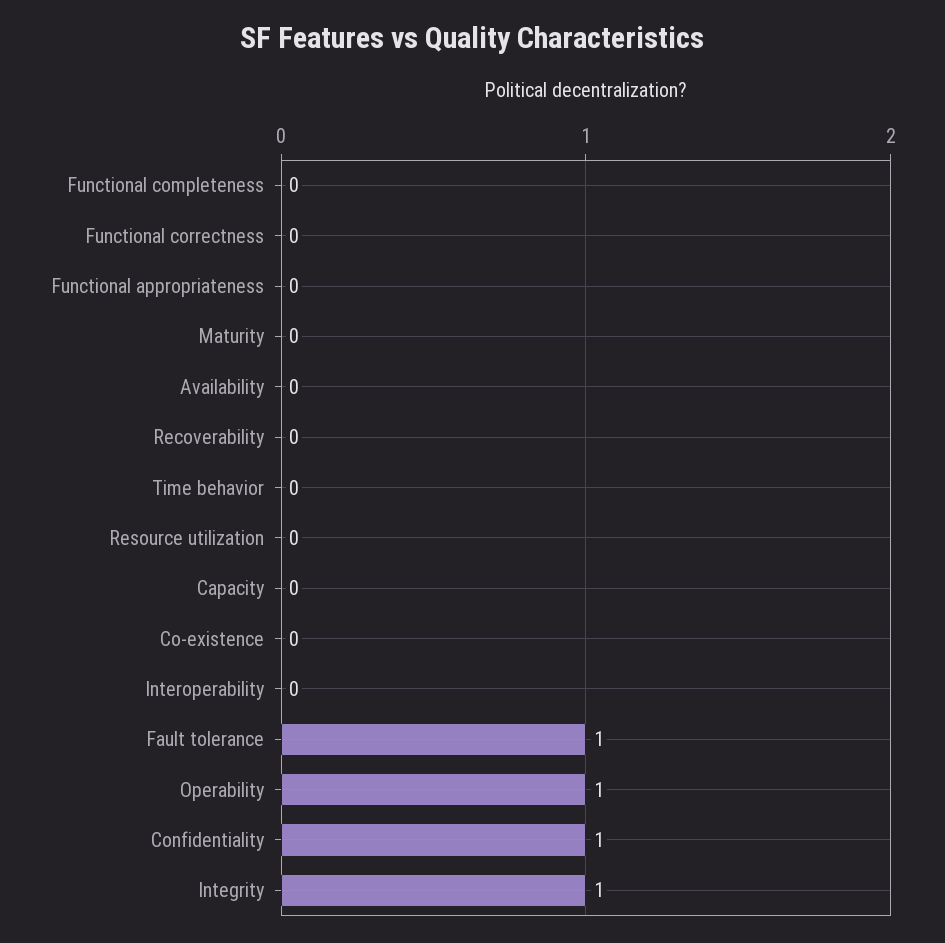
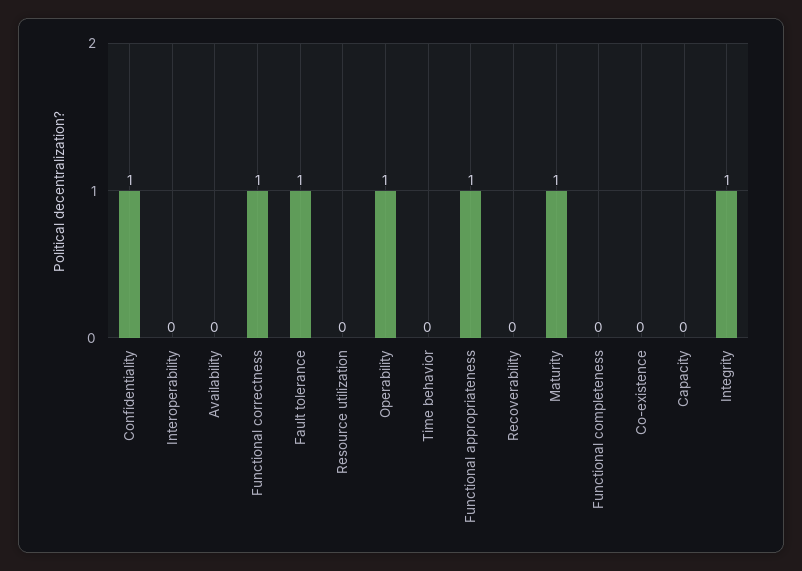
  {
    "Functional completeness": 0,
-   "Functional correctness": 0,
+   "Functional correctness": 1,
-   "Functional appropriateness": 0,
+   "Functional appropriateness": 1,
-   "Maturity": 0,
+   "Maturity": 1,
    "Availability": 0,
    "Recoverability": 0,
    "Time behavior": 0,
    "Resource utilization": 0,
    "Capacity": 0,
    "Co-existence": 0,
    "Interoperability": 0,
    "Fault tolerance": 1,
    "Operability": 1,
    "Confidentiality": 1,
    "Integrity": 1
  }

